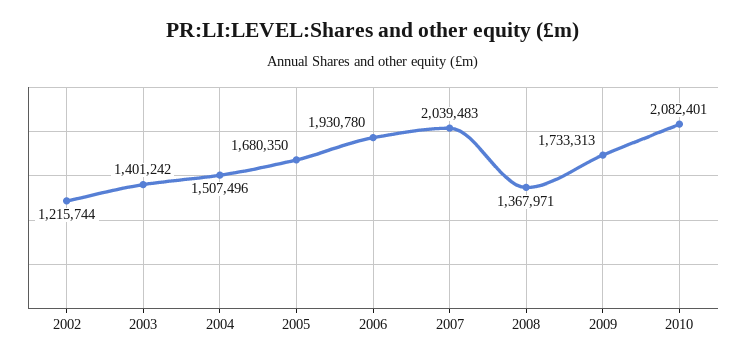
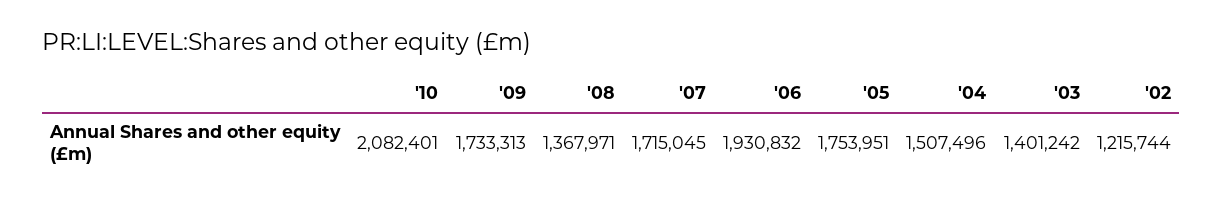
  {
    "2002": 1215744,
    "2003": 1401242,
    "2004": 1507496,
-   "2005": 1680350,
+   "2005": 1753951,
-   "2006": 1930780,
+   "2006": 1930832,
-   "2007": 2039483,
+   "2007": 1715045,
    "2008": 1367971,
    "2009": 1733313,
    "2010": 2082401
  }

